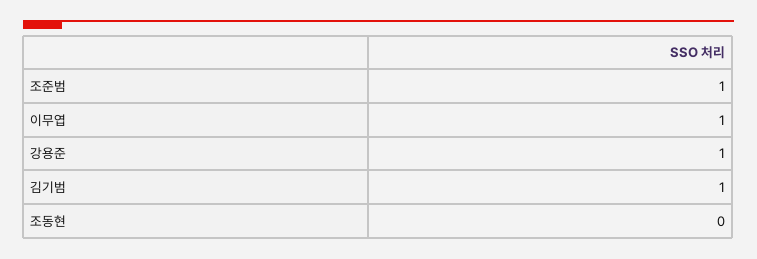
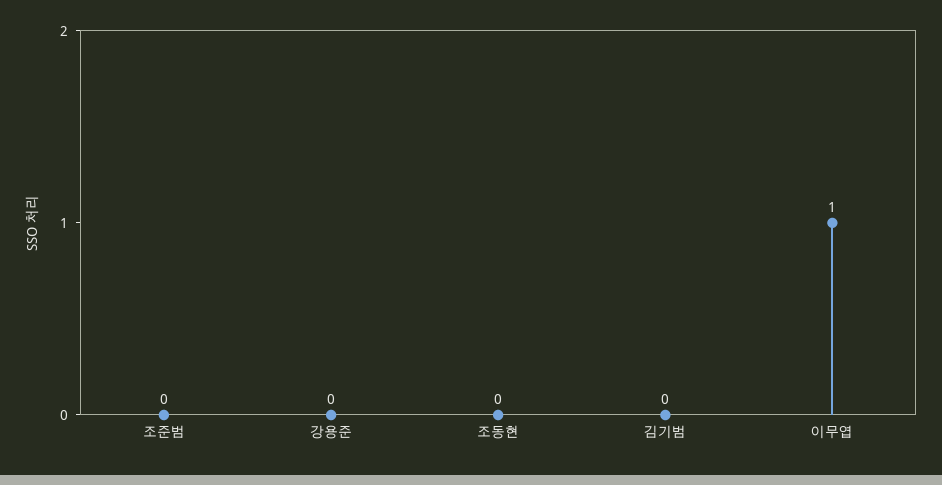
  {
-   "조준범": 1,
+   "조준범": 0,
    "이무엽": 1,
-   "강용준": 1,
+   "강용준": 0,
-   "김기범": 1,
+   "김기범": 0,
    "조동현": 0
  }

